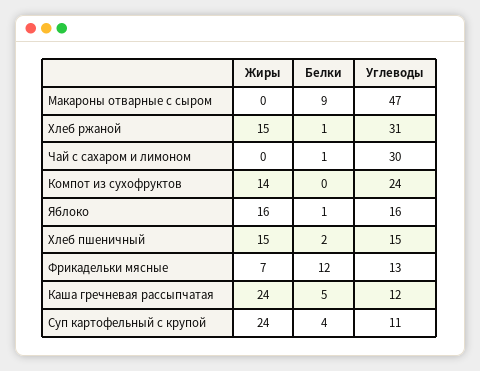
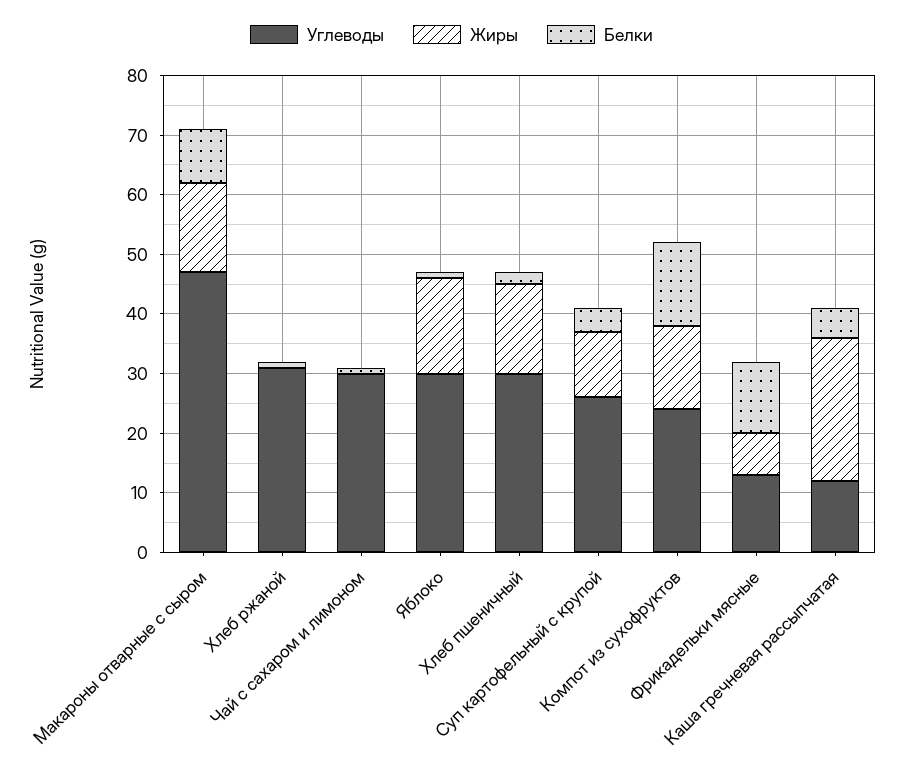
  {
    "Жиры": {
-     "Макароны отварные с сыром": 0,
+     "Макароны отварные с сыром": 15,
-     "Хлеб ржаной": 15,
+     "Хлеб ржаной": 0,
      "Чай с сахаром и лимоном": 0,
      "Компот из сухофруктов": 14,
      "Яблоко": 16,
      "Хлеб пшеничный": 15,
      "Фрикадельки мясные": 7,
      "Каша гречневая рассыпчатая": 24,
-     "Суп картофельный с крупой": 24
+     "Суп картофельный с крупой": 10
    },
    "Белки": {
      "Макароны отварные с сыром": 9,
      "Хлеб ржаной": 1,
      "Чай с сахаром и лимоном": 1,
-     "Компот из сухофруктов": 0,
+     "Компот из сухофруктов": 15,
      "Яблоко": 1,
      "Хлеб пшеничный": 2,
      "Фрикадельки мясные": 12,
      "Каша гречневая рассыпчатая": 5,
      "Суп картофельный с крупой": 4
    },
    "Углеводы": {
      "Макароны отварные с сыром": 47,
      "Хлеб ржаной": 31,
      "Чай с сахаром и лимоном": 30,
      "Компот из сухофруктов": 24,
-     "Яблоко": 16,
+     "Яблоко": 30,
-     "Хлеб пшеничный": 15,
+     "Хлеб пшеничный": 30,
      "Фрикадельки мясные": 13,
      "Каша гречневая рассыпчатая": 12,
-     "Суп картофельный с крупой": 11
+     "Суп картофельный с крупой": 25
    }
  }

